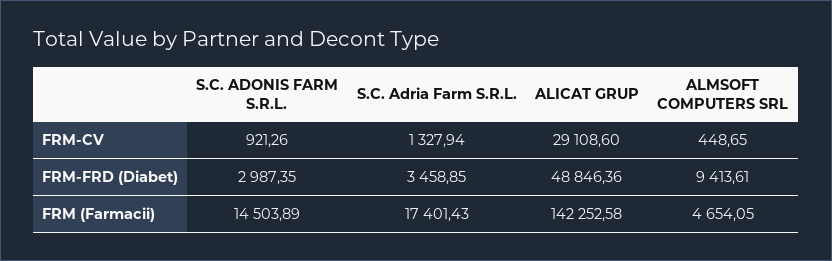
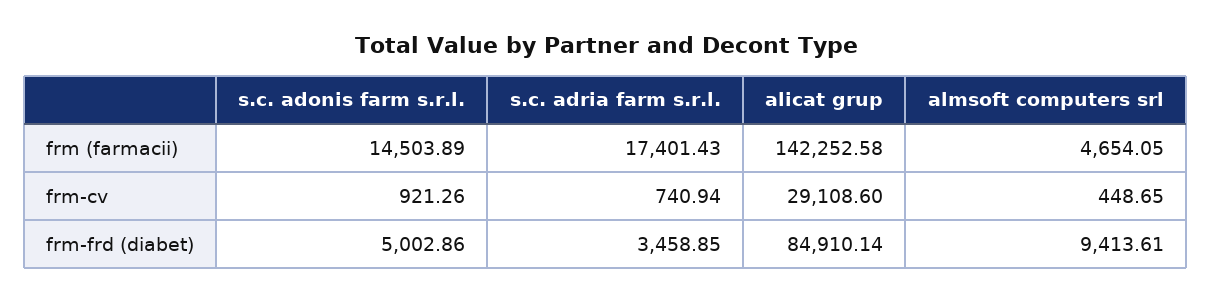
  {
    "S.C. ADONIS FARM S.R.L.": {
      "FRM-CV": 921.26,
-     "FRM-FRD (Diabet)": 2987.35,
+     "FRM-FRD (Diabet)": 5002.86,
      "FRM (Farmacii)": 14503.89
    },
    "S.C. Adria Farm S.R.L.": {
-     "FRM-CV": 1327.94,
+     "FRM-CV": 740.94,
      "FRM-FRD (Diabet)": 3458.85,
      "FRM (Farmacii)": 17401.43
    },
    "ALICAT GRUP": {
      "FRM-CV": 29108.6,
-     "FRM-FRD (Diabet)": 48846.36,
+     "FRM-FRD (Diabet)": 84910.14,
      "FRM (Farmacii)": 142252.58
    },
    "ALMSOFT COMPUTERS SRL": {
      "FRM-CV": 448.65,
      "FRM-FRD (Diabet)": 9413.61,
      "FRM (Farmacii)": 4654.05
    }
  }

